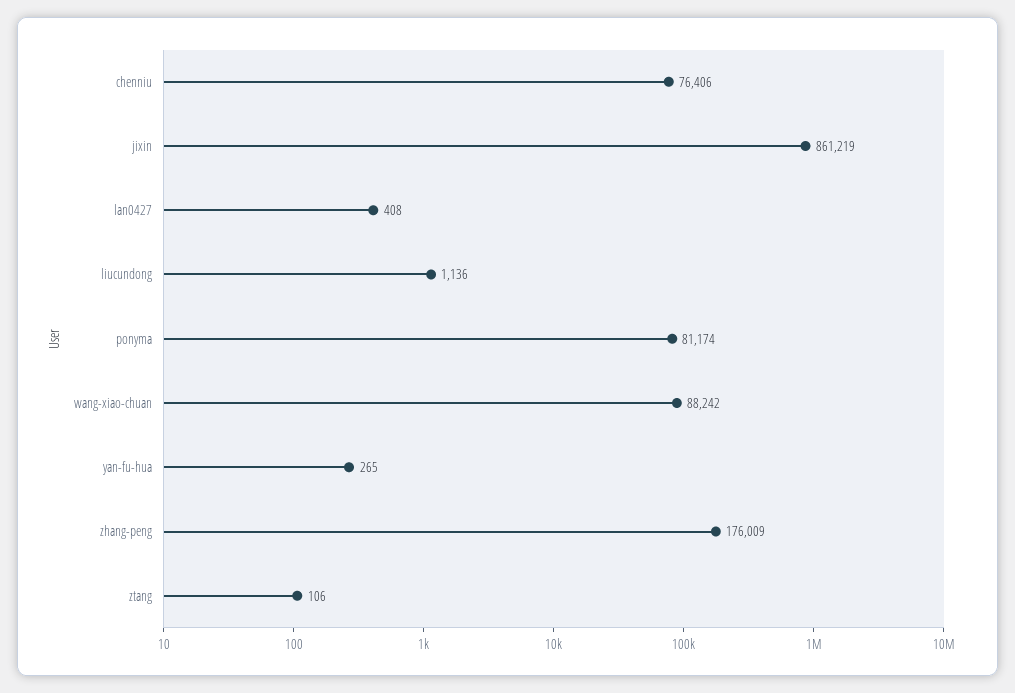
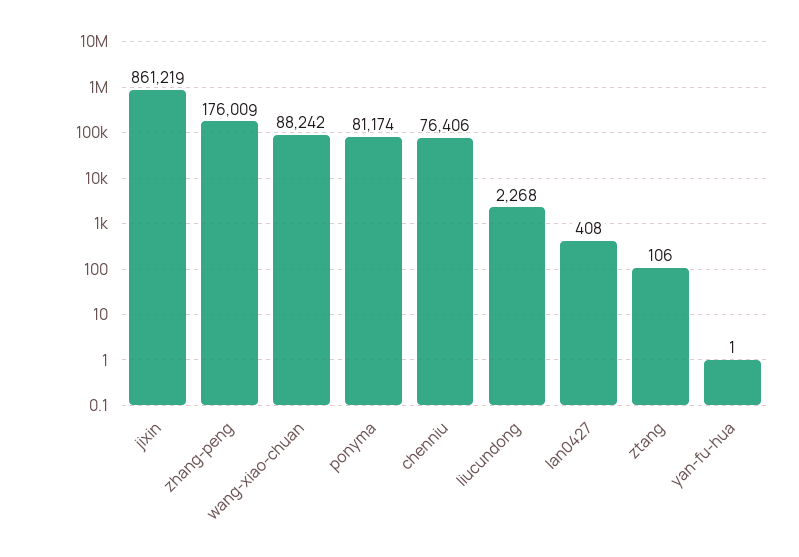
  {
    "chenniu": 76406,
    "jixin": 861219,
    "lan0427": 408,
-   "liucundong": 1136,
+   "liucundong": 2268,
    "ponyma": 81174,
    "wang-xiao-chuan": 88242,
-   "yan-fu-hua": 265,
+   "yan-fu-hua": 1,
    "zhang-peng": 176009,
    "ztang": 106
  }

